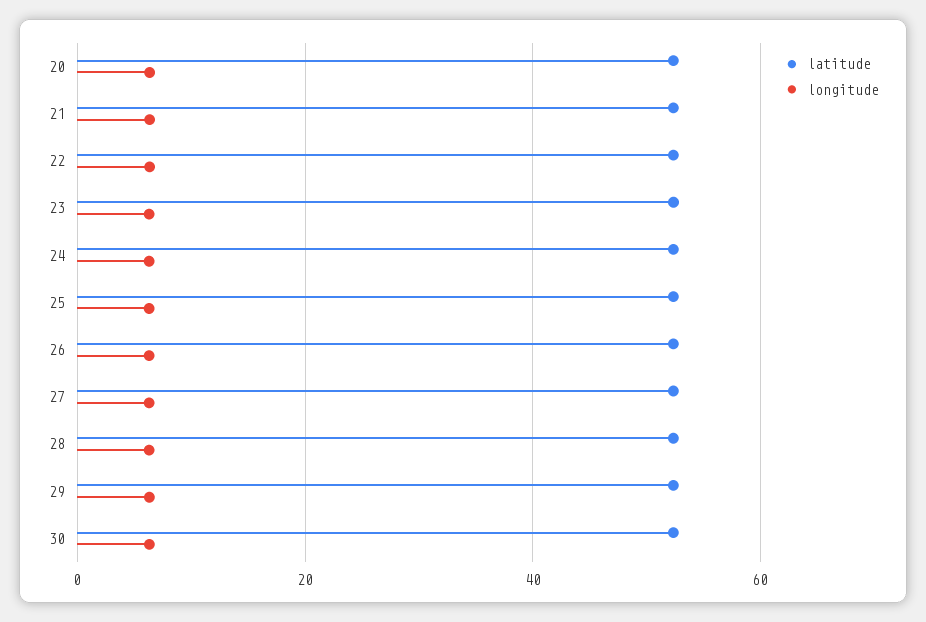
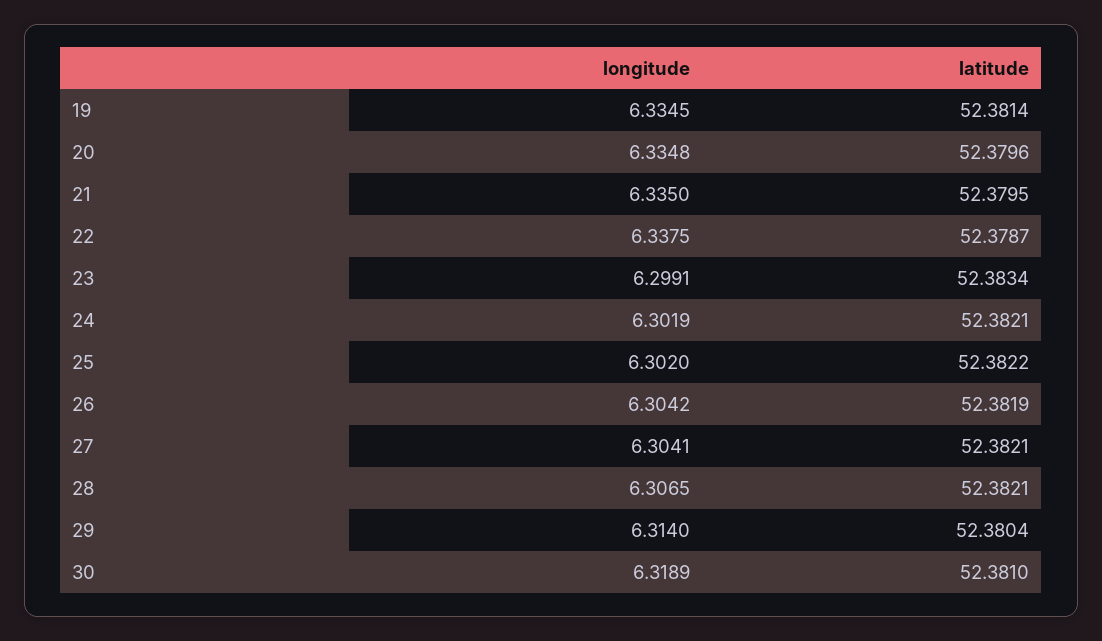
  {
    "latitude": {
      "20": 52.3796,
      "21": 52.3795,
      "22": 52.3787,
      "23": 52.3834,
      "24": 52.3821,
      "25": 52.3822,
      "26": 52.3819,
      "27": 52.3821,
      "28": 52.3821,
      "29": 52.3804,
-     "30": 52.381
+     "30": 52.381,
+     "19": 52.3814
    },
    "longitude": {
      "20": 6.3348,
      "21": 6.335,
      "22": 6.3375,
      "23": 6.2991,
      "24": 6.3019,
      "25": 6.302,
      "26": 6.3042,
      "27": 6.3041,
      "28": 6.3065,
      "29": 6.314,
-     "30": 6.3189
+     "30": 6.3189,
+     "19": 6.3345
    }
  }

